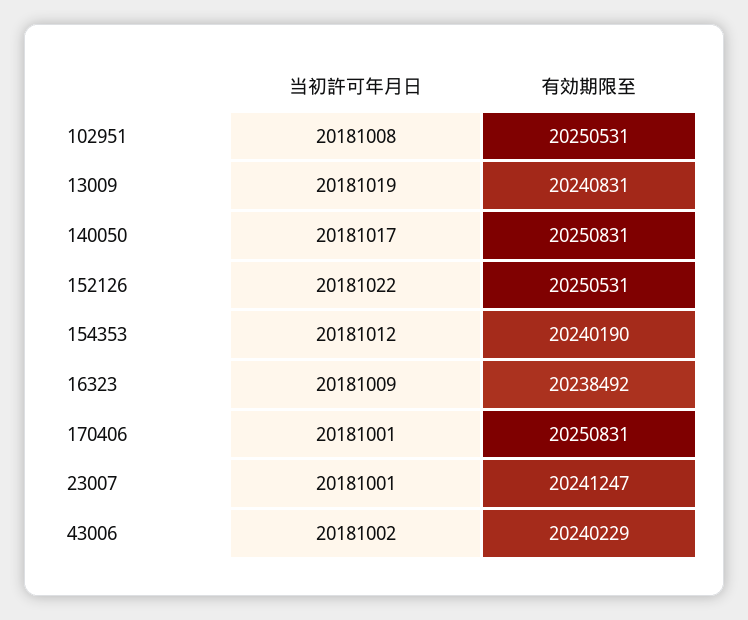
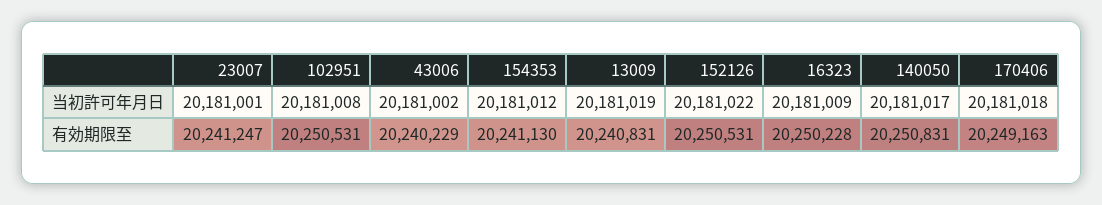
  {
    "当初許可年月日": {
      "102951": 20181008,
      "13009": 20181019,
      "140050": 20181017,
      "152126": 20181022,
      "154353": 20181012,
      "16323": 20181009,
-     "170406": 20181001,
+     "170406": 20181018,
      "23007": 20181001,
      "43006": 20181002
    },
    "有効期限至": {
      "102951": 20250531,
      "13009": 20240831,
      "140050": 20250831,
      "152126": 20250531,
-     "154353": 20240190,
+     "154353": 20241130,
-     "16323": 20238492,
+     "16323": 20250228,
-     "170406": 20250831,
+     "170406": 20249163,
      "23007": 20241247,
      "43006": 20240229
    }
  }

